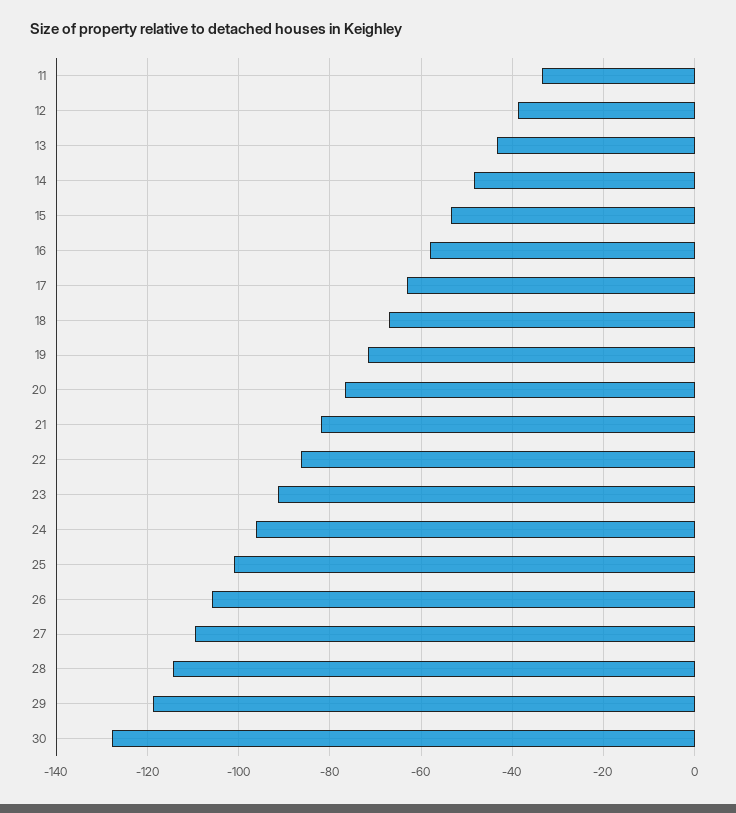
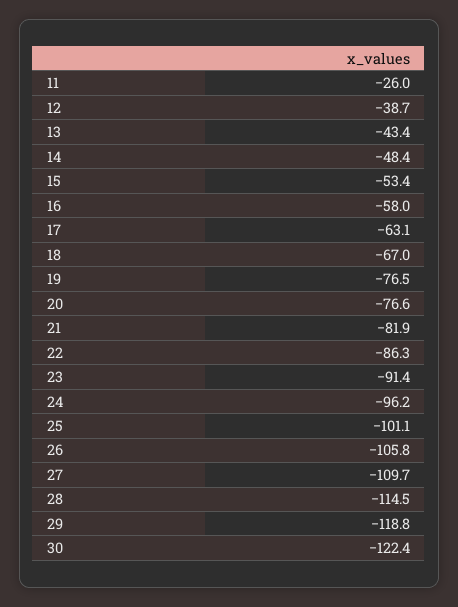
  {
-   "11": -34,
+   "11": -26,
    "12": -38.7,
    "13": -43.4,
    "14": -48.4,
    "15": -53.4,
    "16": -58,
    "17": -63.1,
    "18": -67,
-   "19": -72,
+   "19": -76.5,
    "20": -76.6,
    "21": -81.9,
    "22": -86.3,
    "23": -91.4,
    "24": -96.2,
    "25": -101.1,
    "26": -105.8,
    "27": -109.7,
    "28": -114.5,
    "29": -118.8,
-   "30": -128
+   "30": -122.4
  }

